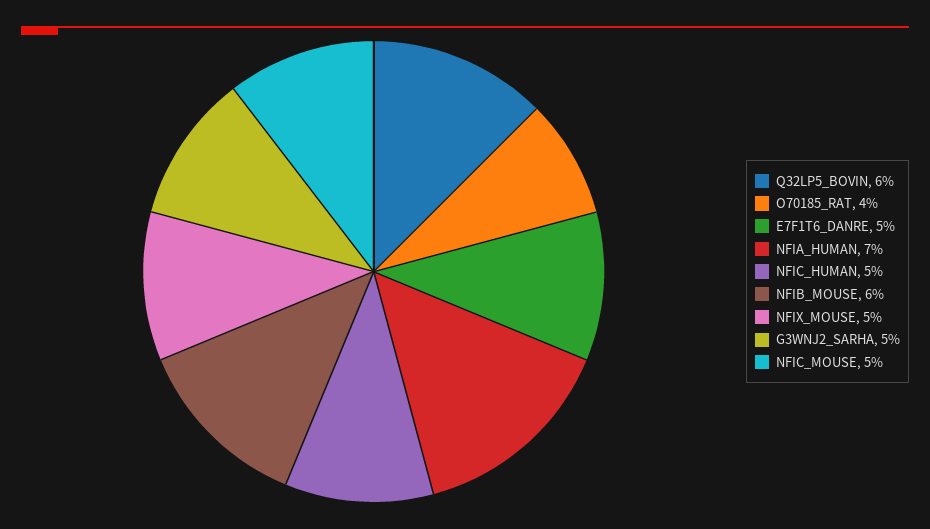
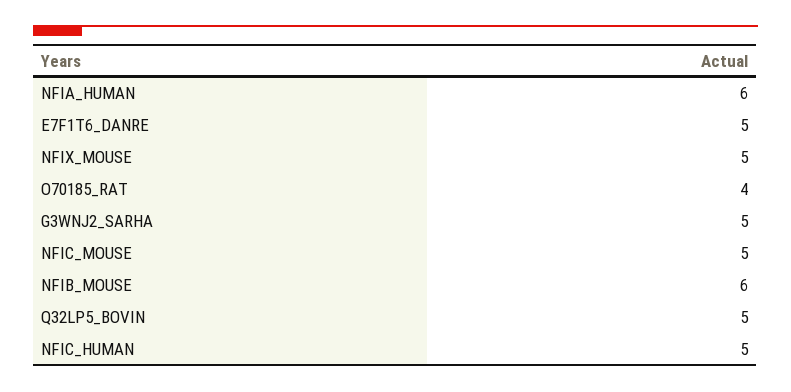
  {
-   "Q32LP5_BOVIN": 6,
+   "Q32LP5_BOVIN": 5,
    "O70185_RAT": 4,
    "E7F1T6_DANRE": 5,
-   "NFIA_HUMAN": 7,
+   "NFIA_HUMAN": 6,
    "NFIC_HUMAN": 5,
    "NFIB_MOUSE": 6,
    "NFIX_MOUSE": 5,
    "G3WNJ2_SARHA": 5,
    "NFIC_MOUSE": 5
  }

